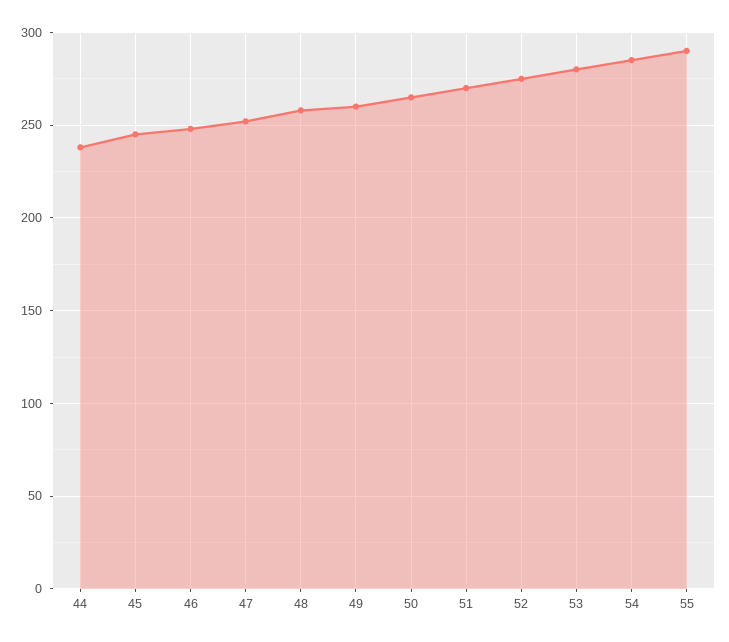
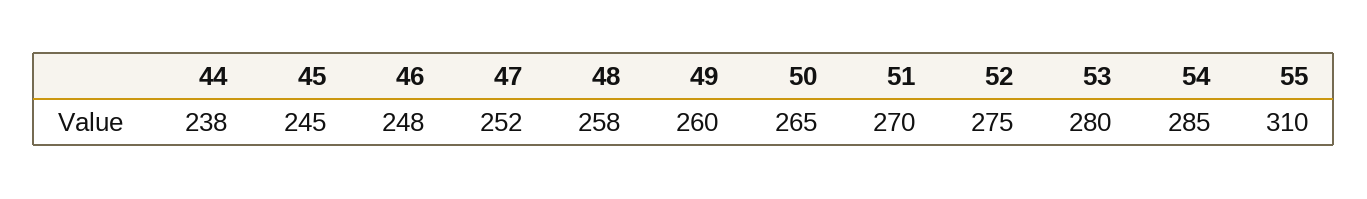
  {
    "44": 238,
    "45": 245,
    "46": 248,
    "47": 252,
    "48": 258,
    "49": 260,
    "50": 265,
    "51": 270,
    "52": 275,
    "53": 280,
    "54": 285,
-   "55": 290
+   "55": 310
  }

